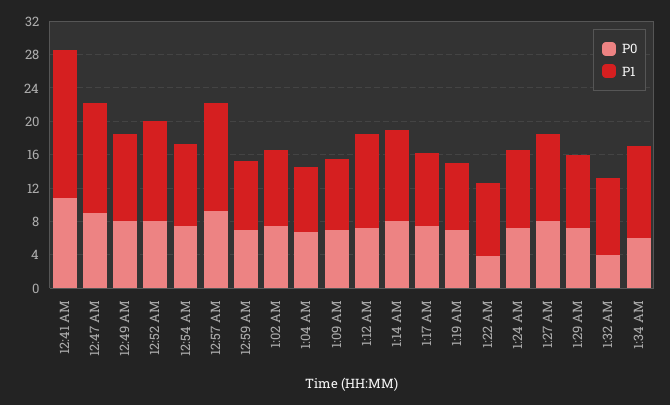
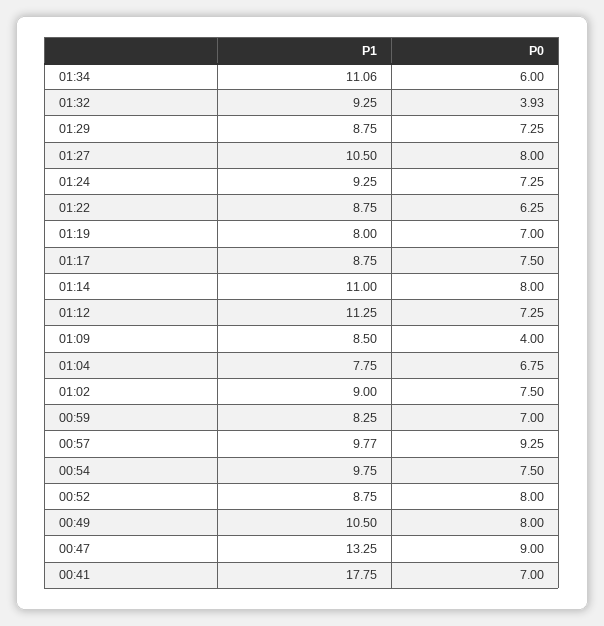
  {
    "P0": {
-     "12:41 AM": 11,
+     "12:41 AM": 7,
      "12:47 AM": 9,
      "12:49 AM": 8,
      "12:52 AM": 8,
      "12:54 AM": 7.5,
      "12:57 AM": 9.25,
      "12:59 AM": 7,
      "1:02 AM": 7.5,
      "1:04 AM": 6.75,
-     "1:09 AM": 7,
+     "1:09 AM": 4,
      "1:12 AM": 7.25,
      "1:14 AM": 8,
      "1:17 AM": 7.5,
      "1:19 AM": 7,
-     "1:22 AM": 4,
+     "1:22 AM": 6.25,
      "1:24 AM": 7.25,
      "1:27 AM": 8,
      "1:29 AM": 7.25,
      "1:32 AM": 3.93,
      "1:34 AM": 6
    },
    "P1": {
      "12:41 AM": 17.75,
      "12:47 AM": 13.25,
      "12:49 AM": 10.5,
-     "12:52 AM": 12,
+     "12:52 AM": 8.75,
      "12:54 AM": 9.75,
-     "12:57 AM": 13,
+     "12:57 AM": 9.77,
      "12:59 AM": 8.25,
      "1:02 AM": 9,
      "1:04 AM": 7.75,
      "1:09 AM": 8.5,
      "1:12 AM": 11.25,
      "1:14 AM": 11,
      "1:17 AM": 8.75,
      "1:19 AM": 8,
      "1:22 AM": 8.75,
      "1:24 AM": 9.25,
      "1:27 AM": 10.5,
      "1:29 AM": 8.75,
      "1:32 AM": 9.25,
      "1:34 AM": 11.06
    }
  }

